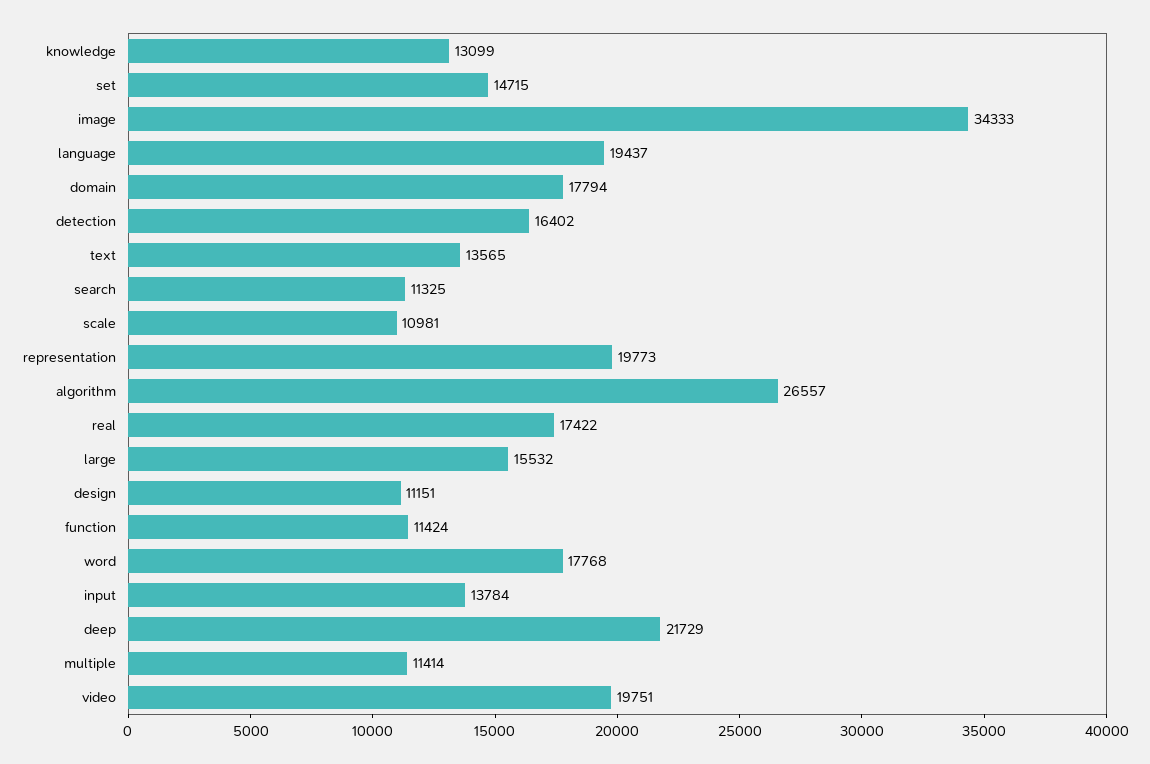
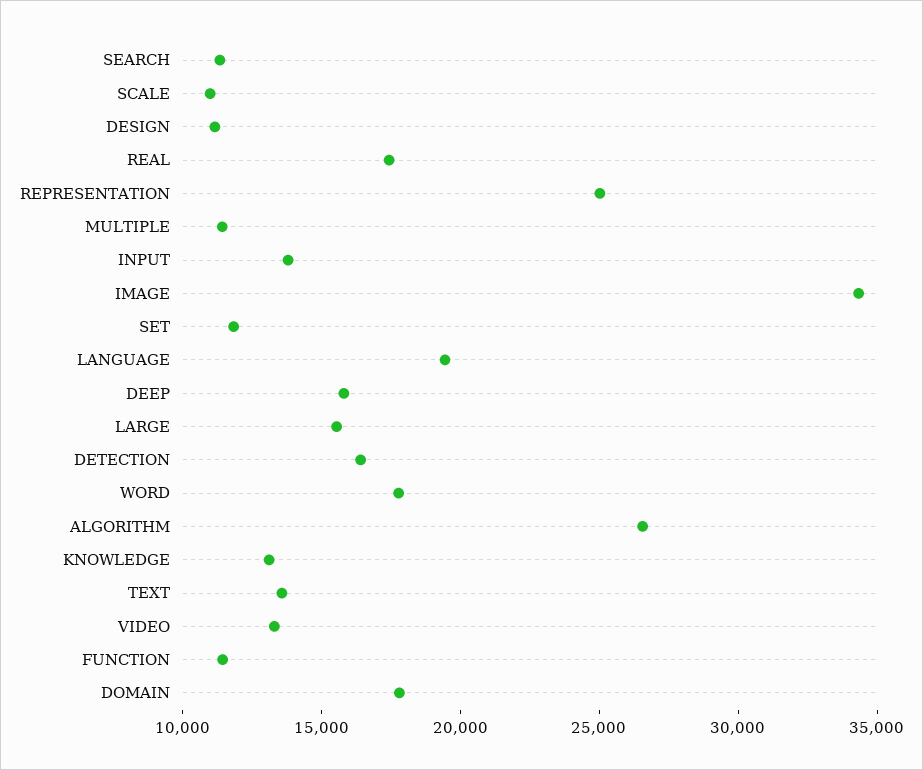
  {
    "knowledge": 13099,
-   "set": 14715,
+   "set": 12000,
    "image": 34333,
    "language": 19437,
    "domain": 17794,
    "detection": 16402,
    "text": 13565,
    "search": 11325,
    "scale": 10981,
-   "representation": 19773,
+   "representation": 25000,
    "algorithm": 26557,
    "real": 17422,
    "large": 15532,
    "design": 11151,
    "function": 11424,
    "word": 17768,
    "input": 13784,
-   "deep": 21729,
+   "deep": 16000,
    "multiple": 11414,
-   "video": 19751
+   "video": 13000
  }

